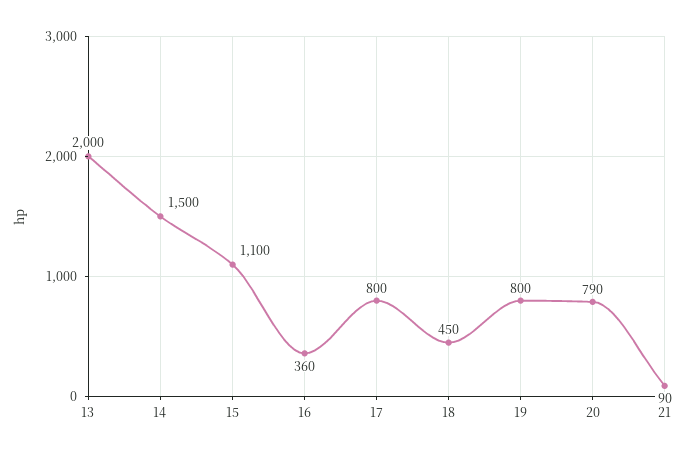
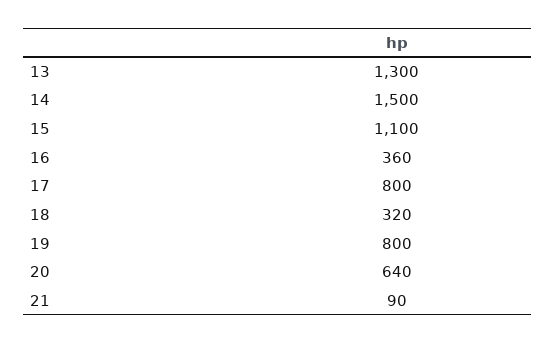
  {
-   "13": 2000,
+   "13": 1300,
    "14": 1500,
    "15": 1100,
    "16": 360,
    "17": 800,
-   "18": 450,
+   "18": 320,
    "19": 800,
-   "20": 790,
+   "20": 640,
    "21": 90
  }

